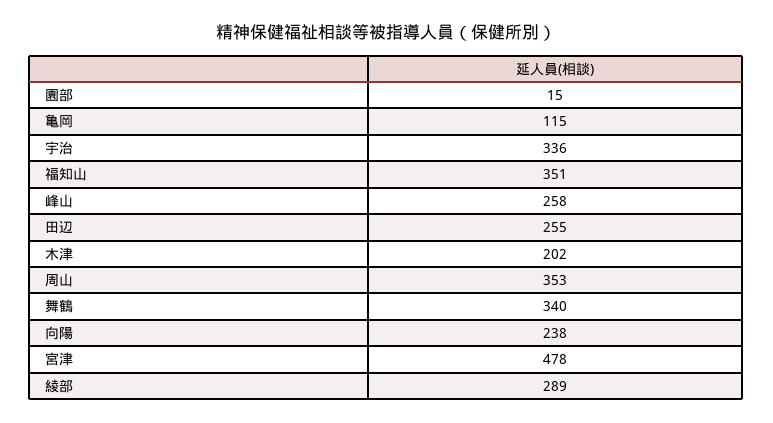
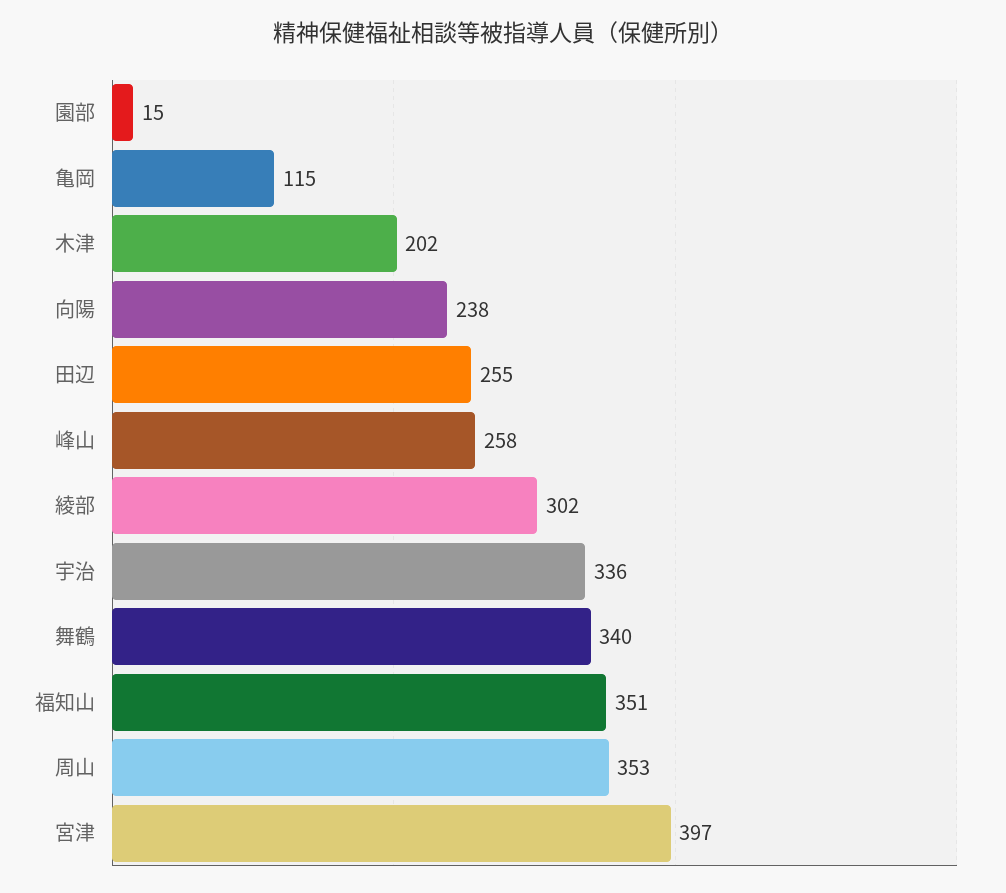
  {
    "園部": 15,
    "亀岡": 115,
    "宇治": 336,
    "福知山": 351,
    "峰山": 258,
    "田辺": 255,
    "木津": 202,
    "周山": 353,
    "舞鶴": 340,
    "向陽": 238,
-   "宮津": 478,
+   "宮津": 397,
-   "綾部": 289
+   "綾部": 302
  }

